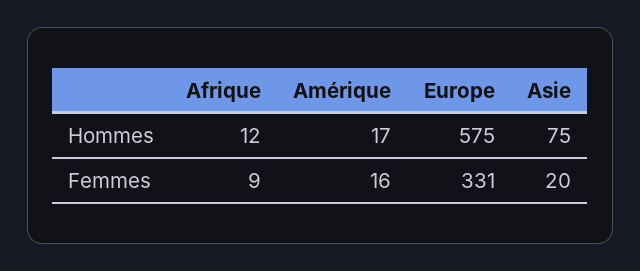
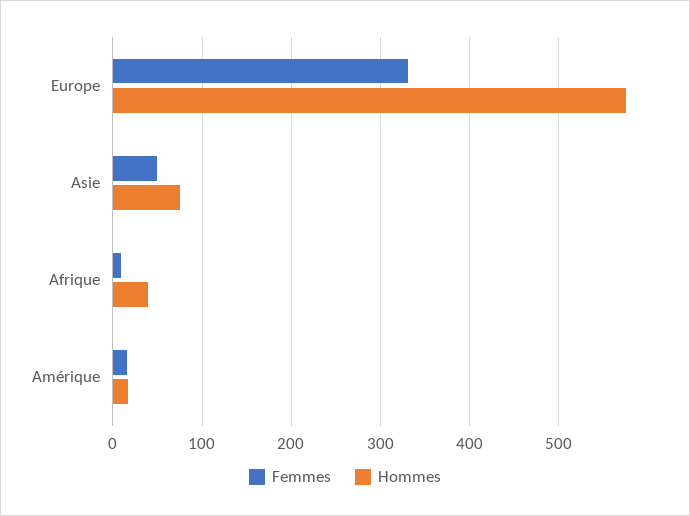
  {
    "Hommes": {
-     "Afrique": 12,
+     "Afrique": 40,
      "Amérique": 17,
      "Europe": 575,
      "Asie": 75
    },
    "Femmes": {
      "Afrique": 9,
      "Amérique": 16,
      "Europe": 331,
-     "Asie": 20
+     "Asie": 50
    }
  }

